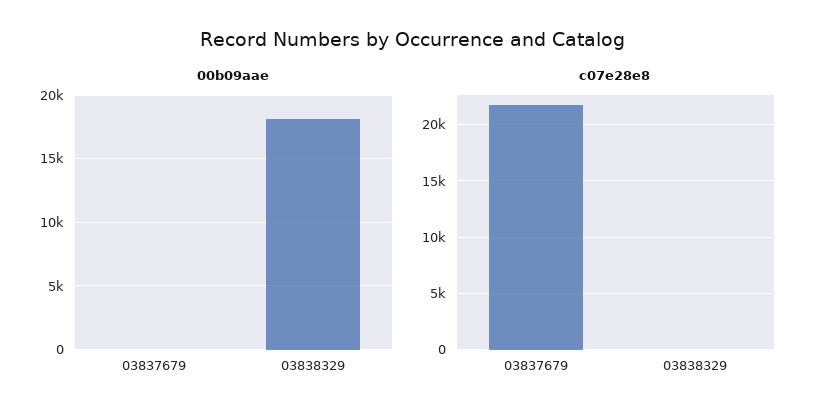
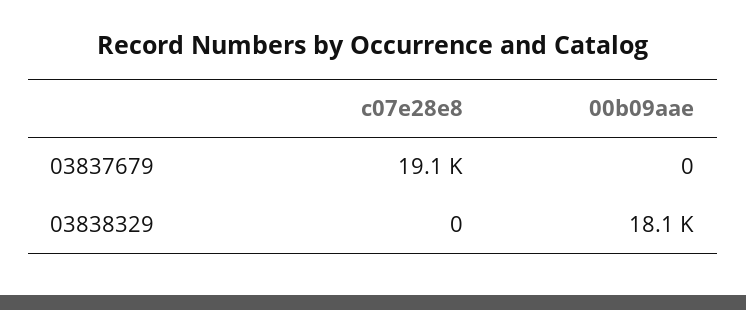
  {
    "00b09aae": {
      "03837679": 0,
      "03838329": 18100
    },
    "c07e28e8": {
-     "03837679": 22000,
+     "03837679": 19100,
      "03838329": 0
    }
  }

